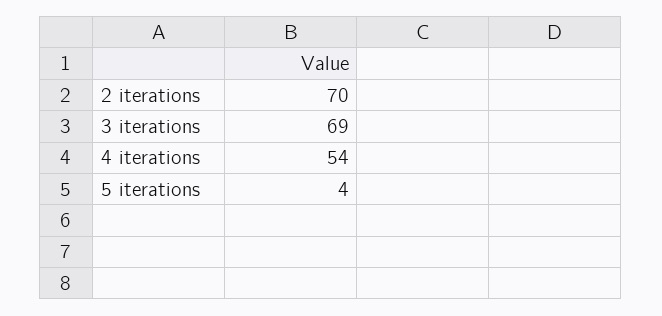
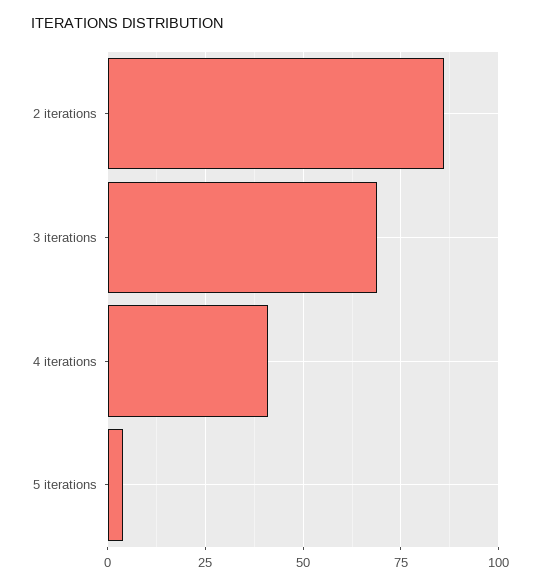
  {
-   "2 iterations": 70,
+   "2 iterations": 85,
    "3 iterations": 69,
-   "4 iterations": 54,
+   "4 iterations": 40,
    "5 iterations": 4
  }

